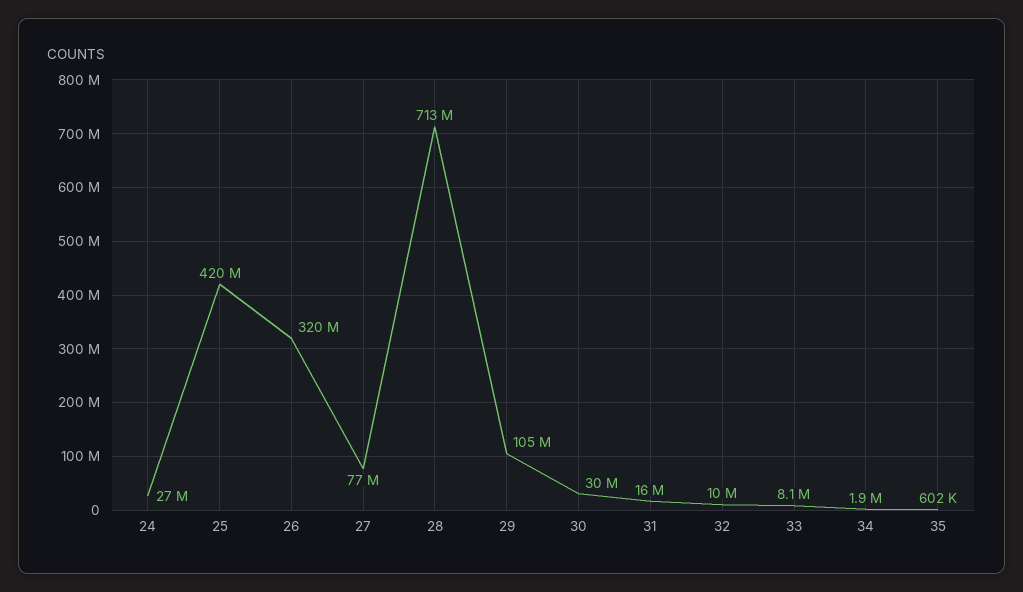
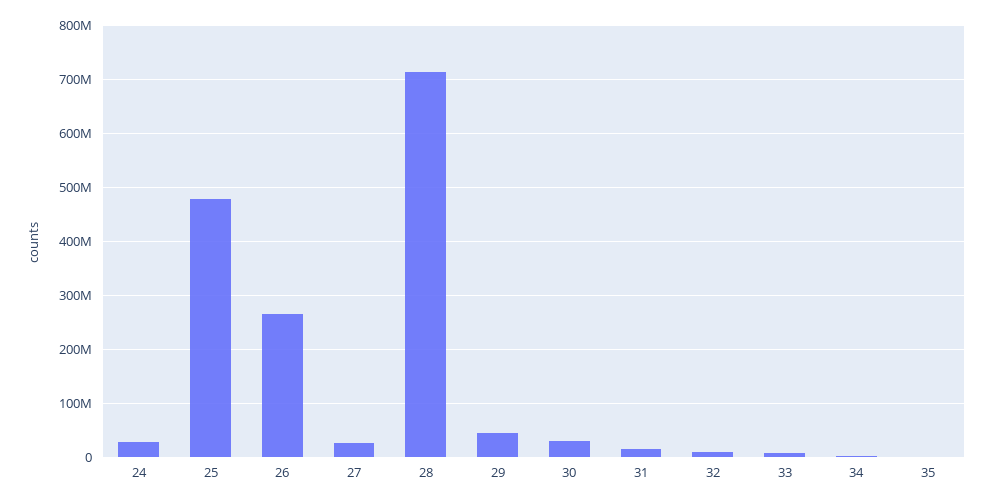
  {
    "24": 27000000,
-   "25": 420000000,
+   "25": 480000000,
-   "26": 320000000,
+   "26": 260000000,
-   "27": 77000000,
+   "27": 20000000,
    "28": 713000000,
-   "29": 105000000,
+   "29": 40000000,
    "30": 30000000,
    "31": 16000000,
    "32": 10000000,
    "33": 8100000,
    "34": 1900000,
    "35": 602000
  }

